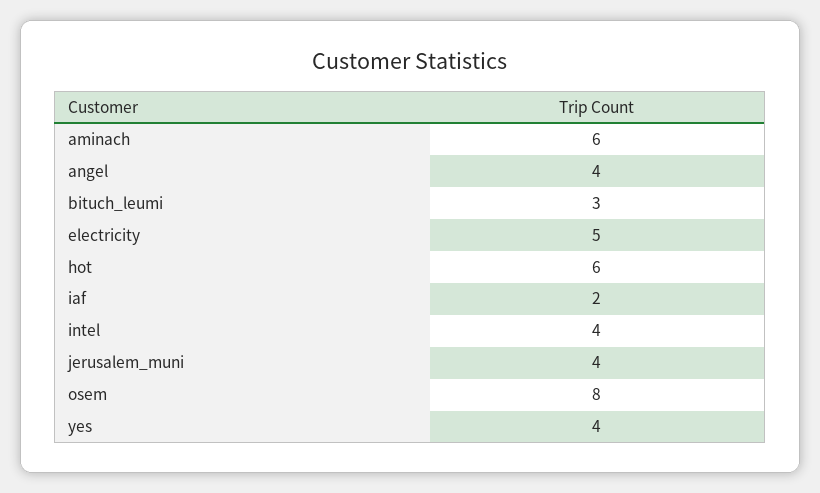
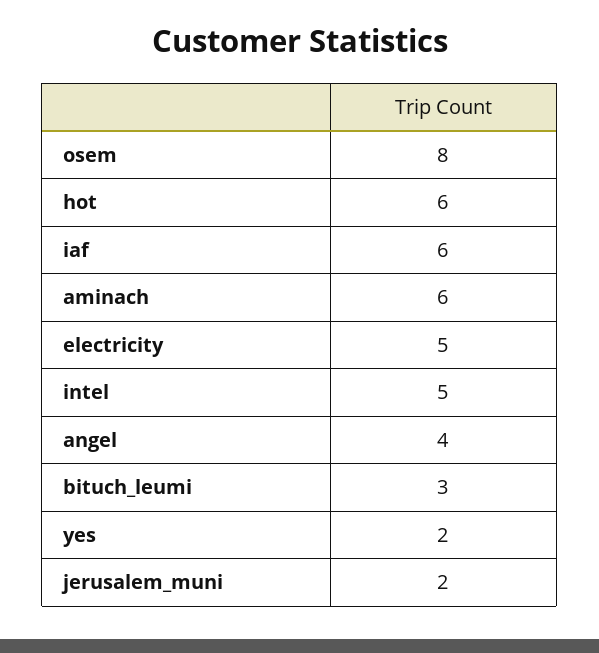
  {
    "aminach": 6,
    "angel": 4,
    "bituch_leumi": 3,
    "electricity": 5,
    "hot": 6,
-   "iaf": 2,
+   "iaf": 6,
-   "intel": 4,
+   "intel": 5,
-   "jerusalem_muni": 4,
+   "jerusalem_muni": 2,
    "osem": 8,
-   "yes": 4
+   "yes": 2
  }

